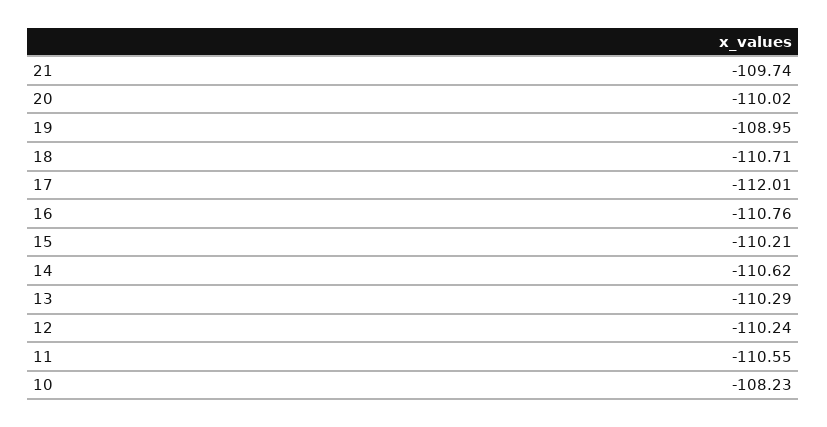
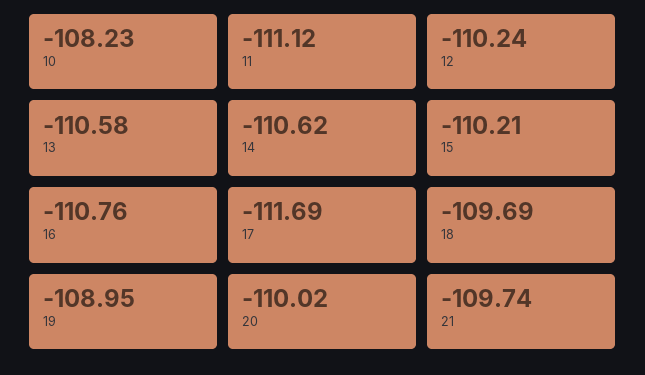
  {
    "21": -109.74,
    "20": -110.02,
    "19": -108.95,
-   "18": -110.71,
+   "18": -109.69,
-   "17": -112.01,
+   "17": -111.69,
    "16": -110.76,
    "15": -110.21,
    "14": -110.62,
-   "13": -110.29,
+   "13": -110.58,
    "12": -110.24,
-   "11": -110.55,
+   "11": -111.12,
    "10": -108.23
  }

